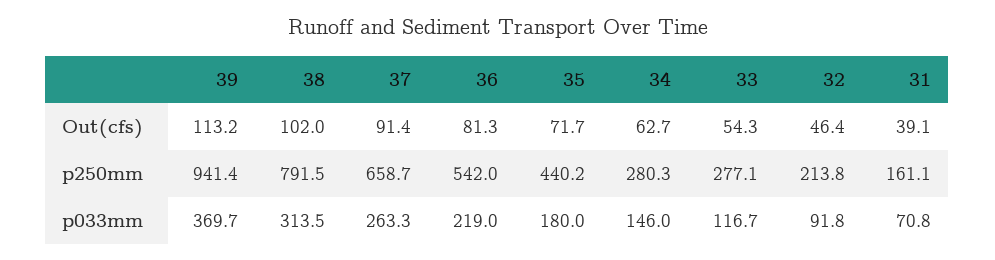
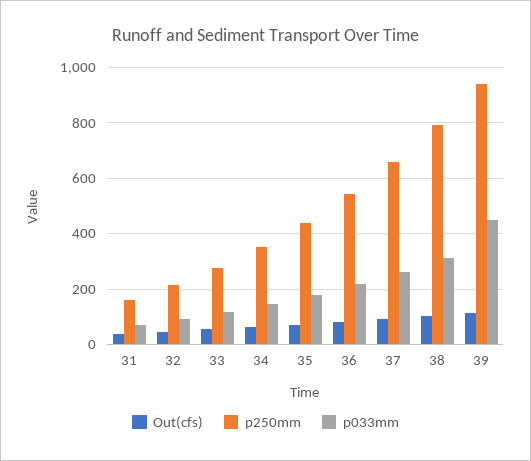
  {
    "Out(cfs)": {
      "39": 113.2,
      "38": 102,
      "37": 91.4,
      "36": 81.3,
      "35": 71.7,
      "34": 62.7,
      "33": 54.3,
      "32": 46.4,
      "31": 39.1
    },
    "p250mm": {
      "39": 941.4,
      "38": 791.5,
      "37": 658.7,
      "36": 542,
      "35": 440.2,
-     "34": 280.3,
+     "34": 350,
      "33": 277.1,
      "32": 213.8,
      "31": 161.1
    },
    "p033mm": {
-     "39": 369.7,
+     "39": 450,
      "38": 313.5,
      "37": 263.3,
      "36": 219,
      "35": 180,
      "34": 146,
      "33": 116.7,
      "32": 91.8,
      "31": 70.8
    }
  }

